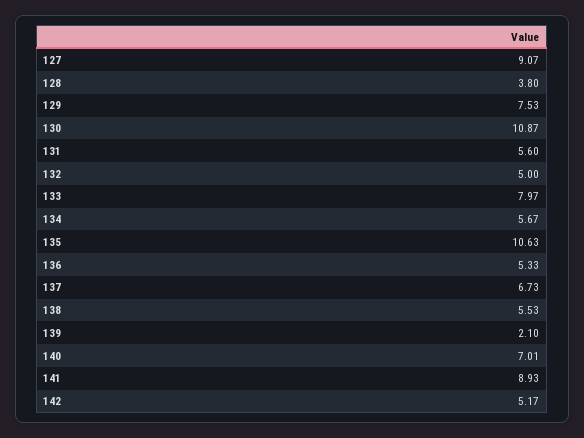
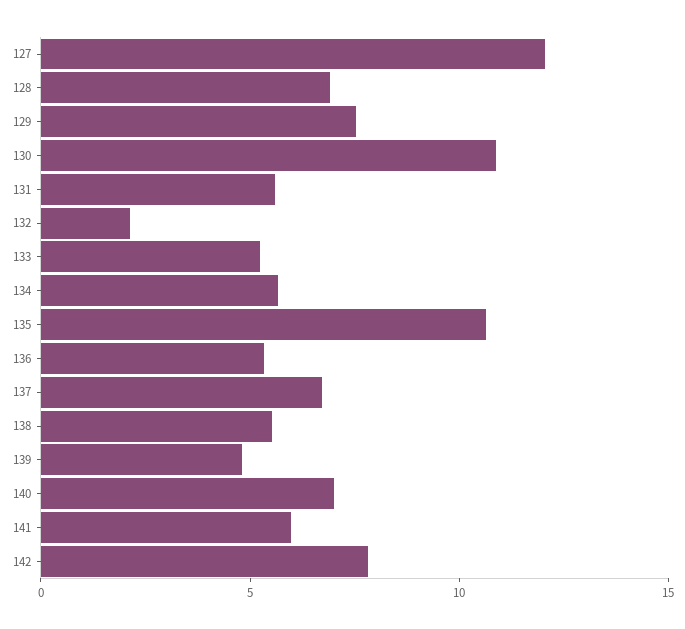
  {
-   "127": 9.07,
+   "127": 12,
-   "128": 3.8,
+   "128": 7,
    "129": 7.53,
    "130": 10.87,
    "131": 5.6,
-   "132": 5,
+   "132": 2,
-   "133": 7.97,
+   "133": 5,
    "134": 5.67,
    "135": 10.63,
    "136": 5.33,
    "137": 6.73,
    "138": 5.53,
-   "139": 2.1,
+   "139": 5,
    "140": 7.01,
-   "141": 8.93,
+   "141": 6,
-   "142": 5.17
+   "142": 8
  }

